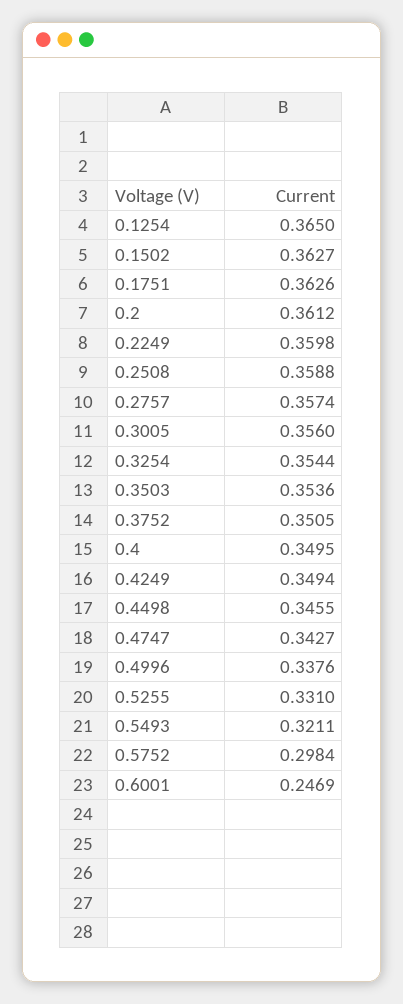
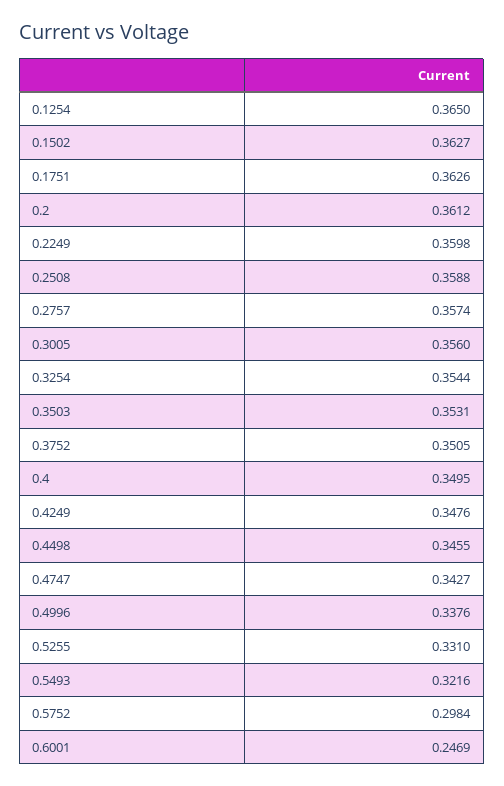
  {
    "0.1254": 0.365,
    "0.1502": 0.3627,
    "0.1751": 0.3626,
    "0.2": 0.3612,
    "0.2249": 0.3598,
    "0.2508": 0.3588,
    "0.2757": 0.3574,
    "0.3005": 0.356,
    "0.3254": 0.3544,
-   "0.3503": 0.3536,
+   "0.3503": 0.3531,
    "0.3752": 0.3505,
    "0.4": 0.3495,
-   "0.4249": 0.3494,
+   "0.4249": 0.3476,
    "0.4498": 0.3455,
    "0.4747": 0.3427,
    "0.4996": 0.3376,
    "0.5255": 0.331,
-   "0.5493": 0.3211,
+   "0.5493": 0.3216,
    "0.5752": 0.2984,
    "0.6001": 0.2469
  }

